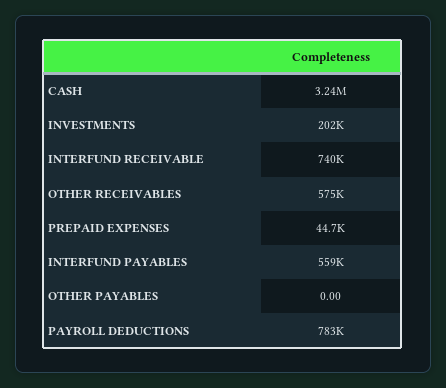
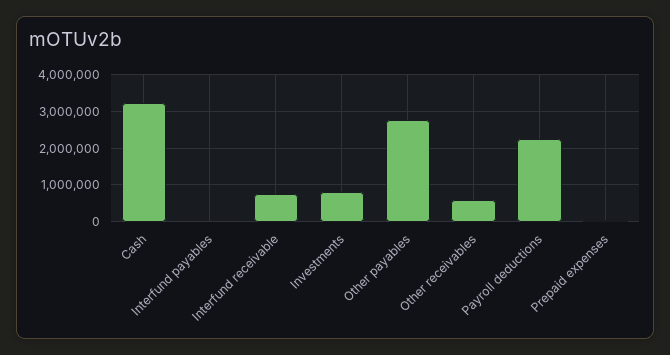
  {
    "CASH": 3240000,
-   "INVESTMENTS": 202000,
+   "INVESTMENTS": 800000,
    "INTERFUND RECEIVABLE": 740000,
    "OTHER RECEIVABLES": 575000,
    "PREPAID EXPENSES": 44700,
-   "INTERFUND PAYABLES": 559000,
+   "INTERFUND PAYABLES": 0,
-   "OTHER PAYABLES": 0,
+   "OTHER PAYABLES": 2800000,
-   "PAYROLL DEDUCTIONS": 783000
+   "PAYROLL DEDUCTIONS": 2200000
  }

